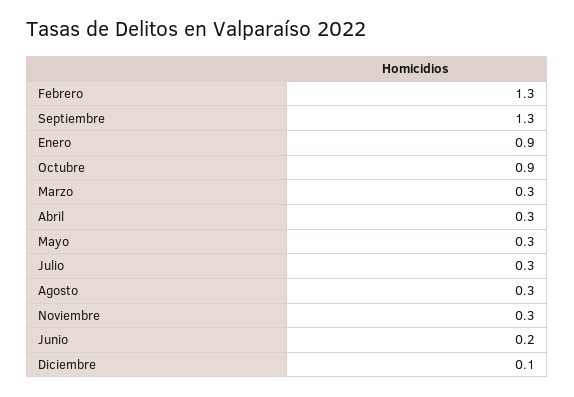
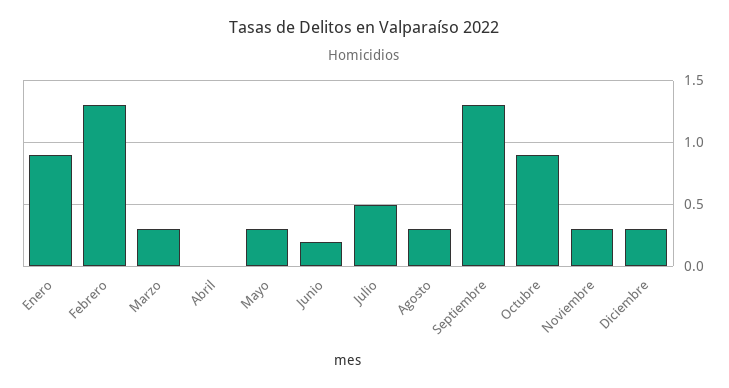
  {
    "Febrero": 1.3,
    "Septiembre": 1.3,
    "Enero": 0.9,
    "Octubre": 0.9,
    "Marzo": 0.3,
-   "Abril": 0.3,
+   "Abril": 0,
    "Mayo": 0.3,
-   "Julio": 0.3,
+   "Julio": 0.5,
    "Agosto": 0.3,
    "Noviembre": 0.3,
    "Junio": 0.2,
-   "Diciembre": 0.1
+   "Diciembre": 0.3
  }

